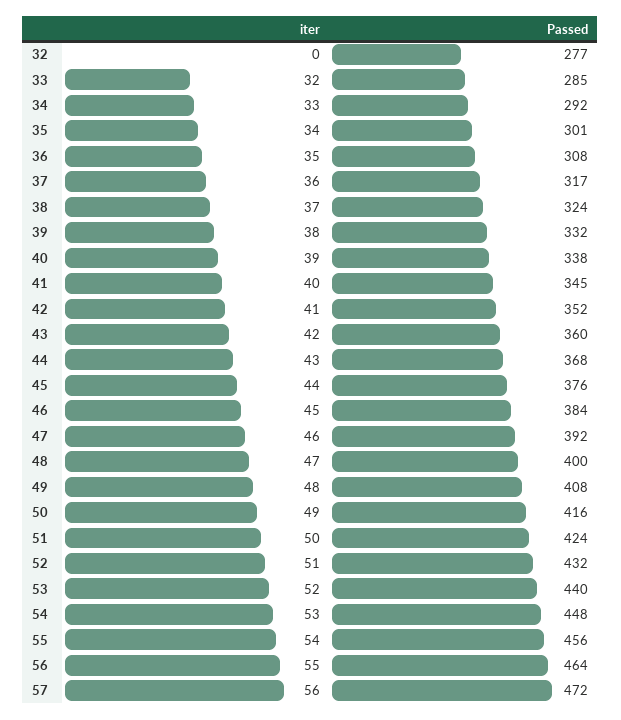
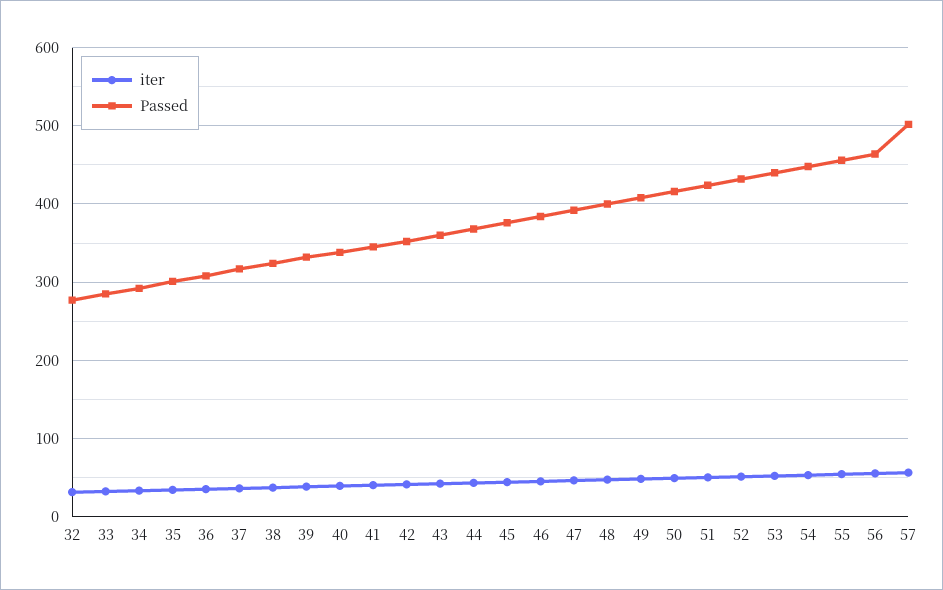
  {
    "iter": {
-     "32": 0,
+     "32": 30,
      "33": 32,
      "34": 33,
      "35": 34,
      "36": 35,
      "37": 36,
      "38": 37,
      "39": 38,
      "40": 39,
      "41": 40,
      "42": 41,
      "43": 42,
      "44": 43,
      "45": 44,
      "46": 45,
      "47": 46,
      "48": 47,
      "49": 48,
      "50": 49,
      "51": 50,
      "52": 51,
      "53": 52,
      "54": 53,
      "55": 54,
      "56": 55,
      "57": 56
    },
    "Passed": {
      "32": 277,
      "33": 285,
      "34": 292,
      "35": 301,
      "36": 308,
      "37": 317,
      "38": 324,
      "39": 332,
      "40": 338,
      "41": 345,
      "42": 352,
      "43": 360,
      "44": 368,
      "45": 376,
      "46": 384,
      "47": 392,
      "48": 400,
      "49": 408,
      "50": 416,
      "51": 424,
      "52": 432,
      "53": 440,
      "54": 448,
      "55": 456,
      "56": 464,
-     "57": 472
+     "57": 500
    }
  }

